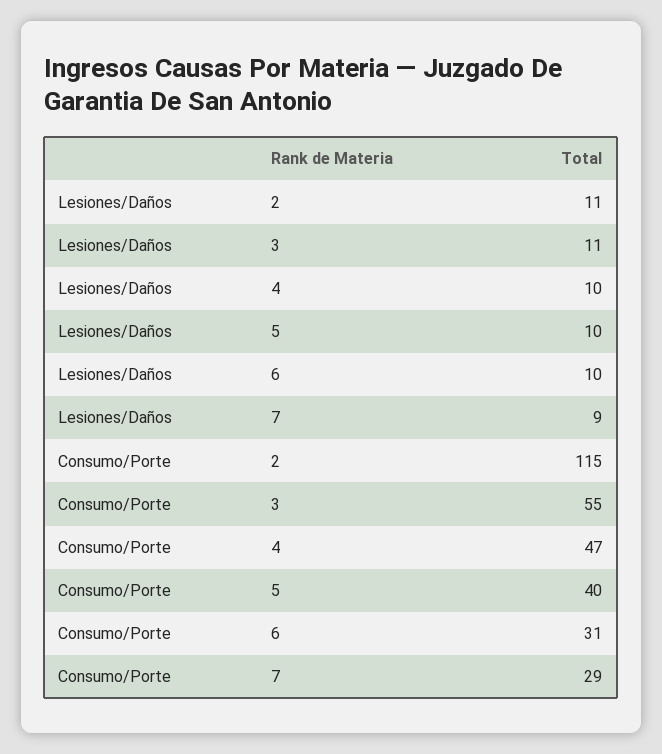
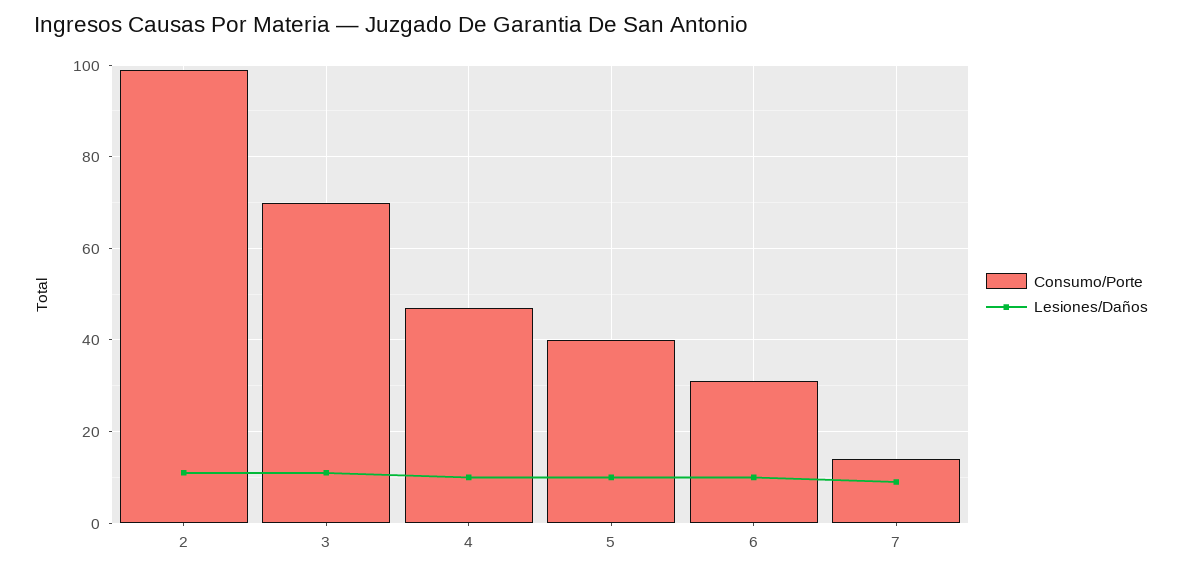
  {
    "Lesiones/Daños": {
      "2": 11,
      "3": 11,
      "4": 10,
      "5": 10,
      "6": 10,
      "7": 9
    },
    "Consumo/Porte": {
-     "2": 115,
+     "2": 100,
-     "3": 55,
+     "3": 70,
      "4": 47,
      "5": 40,
      "6": 31,
-     "7": 29
+     "7": 15
    }
  }

